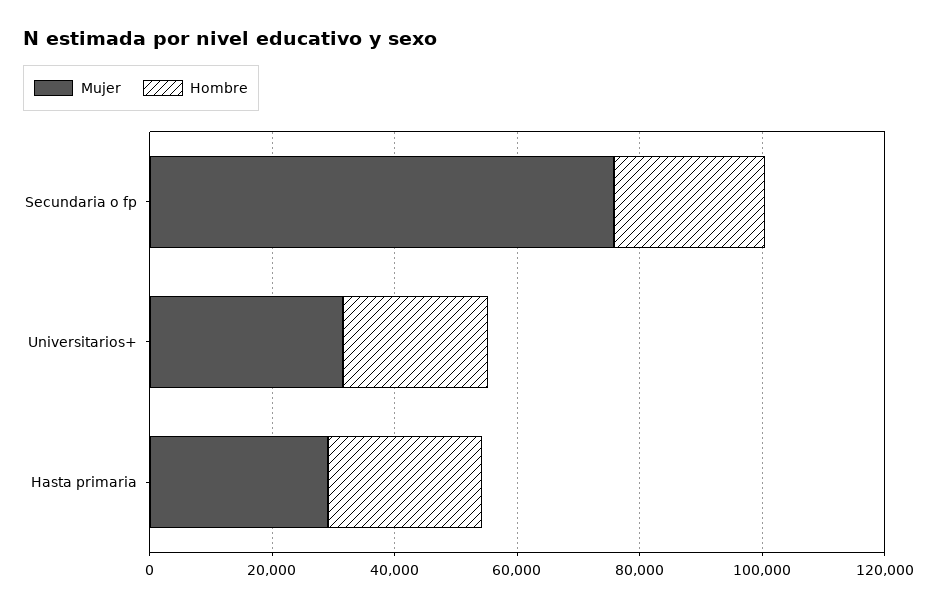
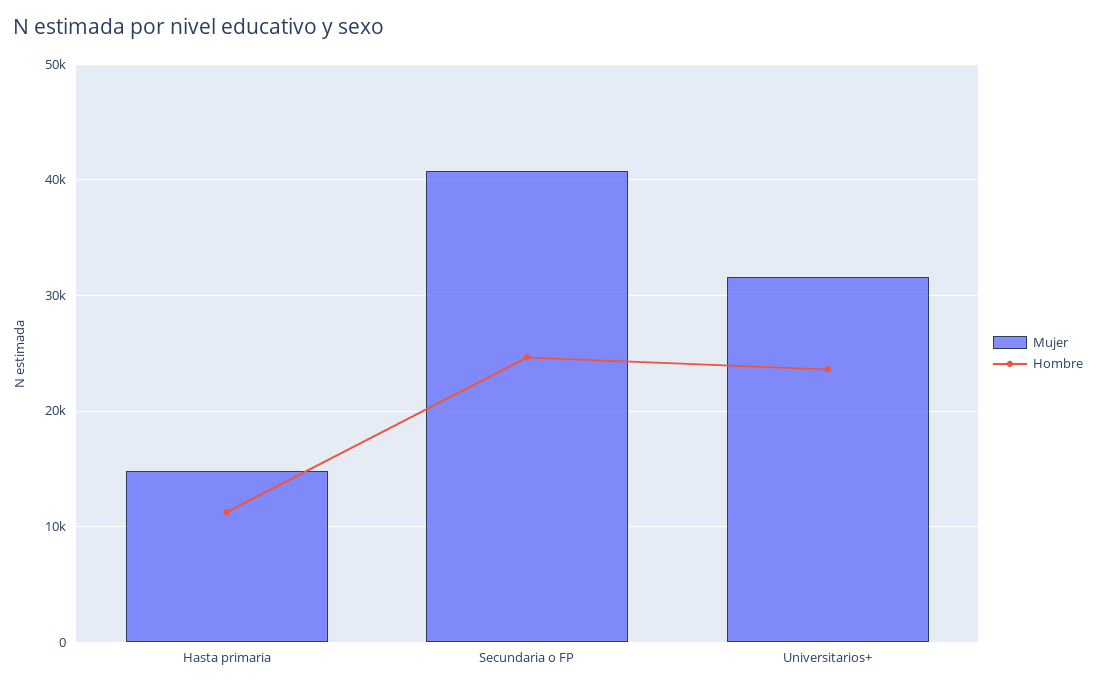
  {
    "Mujer": {
-     "Secundaria o fp": 75000,
+     "Secundaria o fp": 41000,
      "Universitarios+": 32000,
-     "Hasta primaria": 30000
+     "Hasta primaria": 15000
    },
    "Hombre": {
      "Secundaria o fp": 25000,
      "Universitarios+": 24000,
-     "Hasta primaria": 25000
+     "Hasta primaria": 11000
    }
  }

